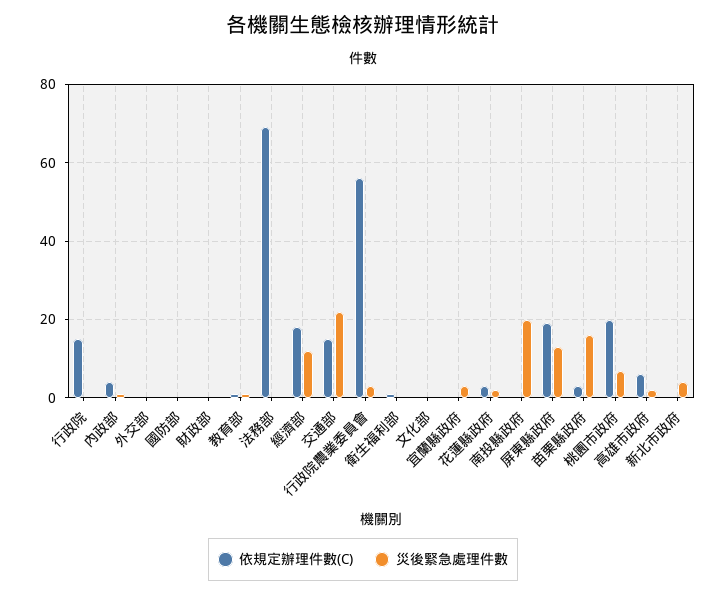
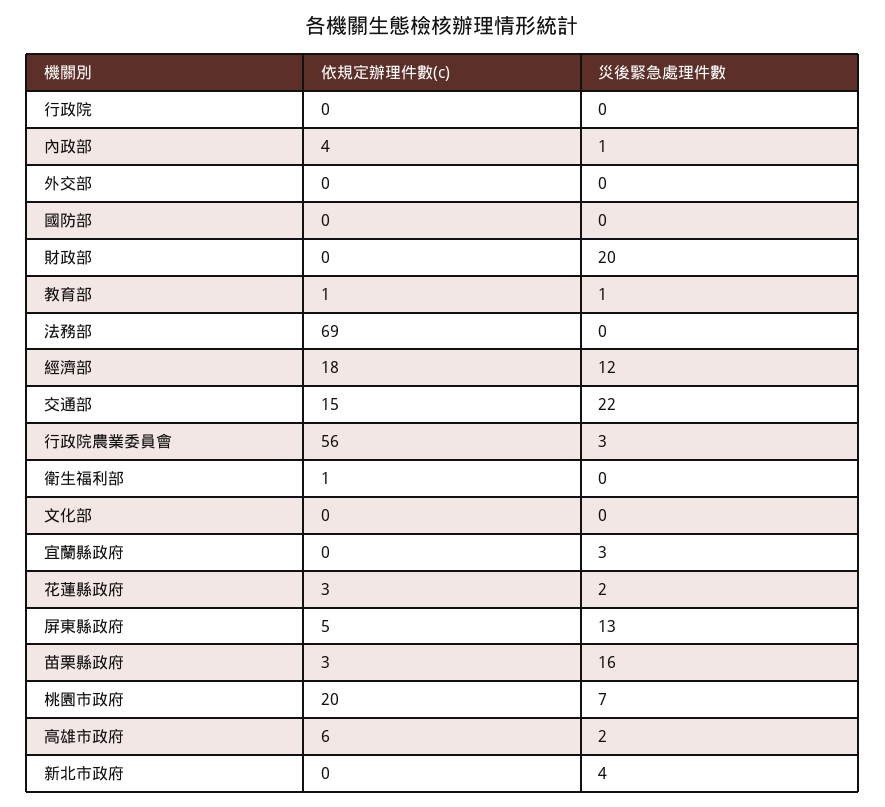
  {
    "依規定辦理件數(C)": {
-     "行政院": 15,
+     "行政院": 0,
      "內政部": 4,
      "外交部": 0,
      "國防部": 0,
      "財政部": 0,
      "教育部": 1,
      "法務部": 69,
      "經濟部": 18,
      "交通部": 15,
      "行政院農業委員會": 56,
      "衛生福利部": 1,
      "文化部": 0,
      "宜蘭縣政府": 0,
      "花蓮縣政府": 3,
-     "南投縣政府": 0,
-     "屏東縣政府": 20,
+     "屏東縣政府": 5,
      "苗栗縣政府": 3,
      "桃園市政府": 20,
      "高雄市政府": 6,
      "新北市政府": 0
    },
    "災後緊急處理件數": {
      "行政院": 0,
      "內政部": 1,
      "外交部": 0,
      "國防部": 0,
-     "財政部": 0,
+     "財政部": 20,
      "教育部": 1,
      "法務部": 0,
      "經濟部": 12,
      "交通部": 22,
      "行政院農業委員會": 3,
      "衛生福利部": 0,
      "文化部": 0,
      "宜蘭縣政府": 3,
      "花蓮縣政府": 2,
-     "南投縣政府": 20,
      "屏東縣政府": 13,
      "苗栗縣政府": 16,
      "桃園市政府": 7,
      "高雄市政府": 2,
      "新北市政府": 4
    }
  }

